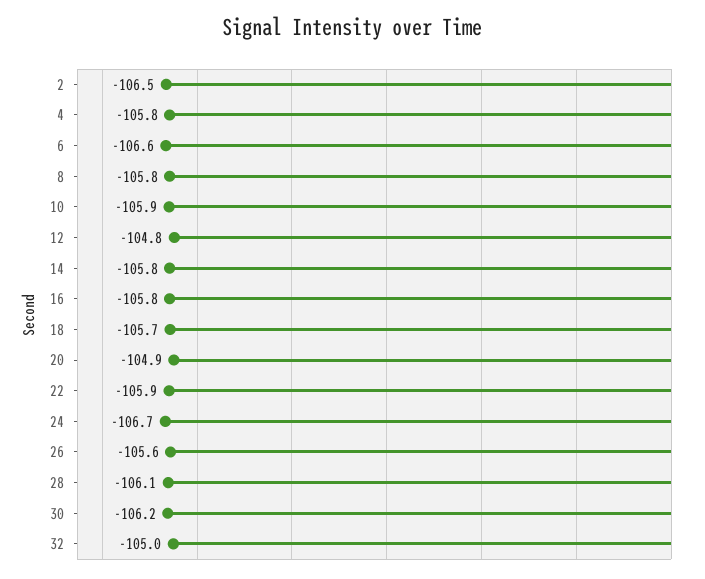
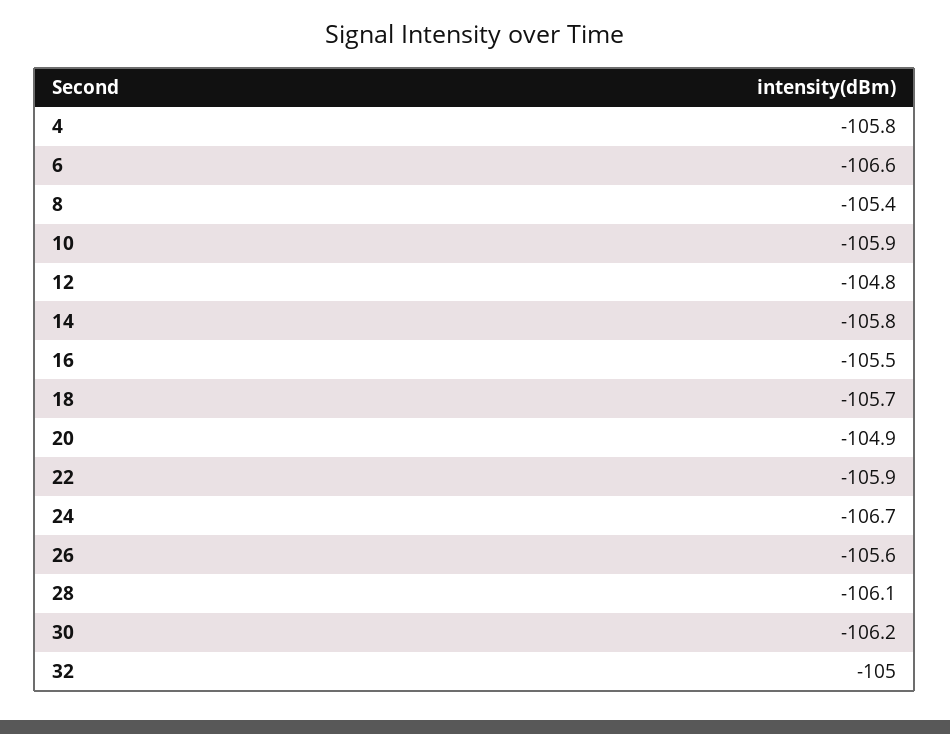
  {
-   "2": -106.5,
    "4": -105.8,
    "6": -106.6,
-   "8": -105.8,
+   "8": -105.4,
    "10": -105.9,
    "12": -104.8,
    "14": -105.8,
-   "16": -105.8,
+   "16": -105.5,
    "18": -105.7,
    "20": -104.9,
    "22": -105.9,
    "24": -106.7,
    "26": -105.6,
    "28": -106.1,
    "30": -106.2,
    "32": -105
  }

